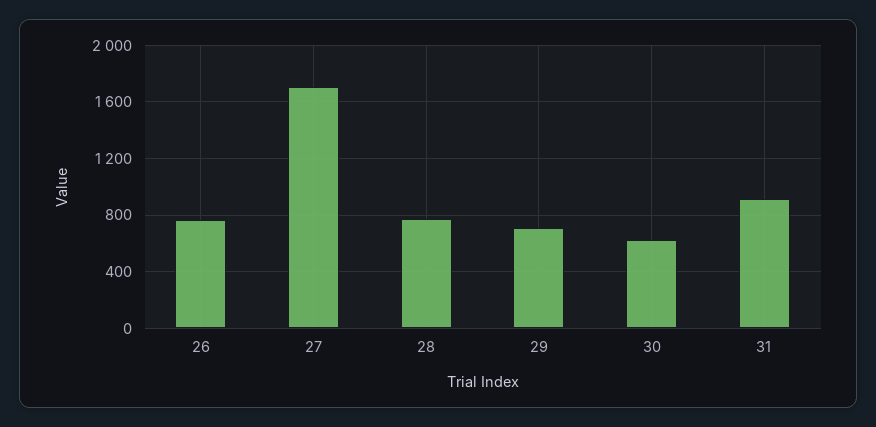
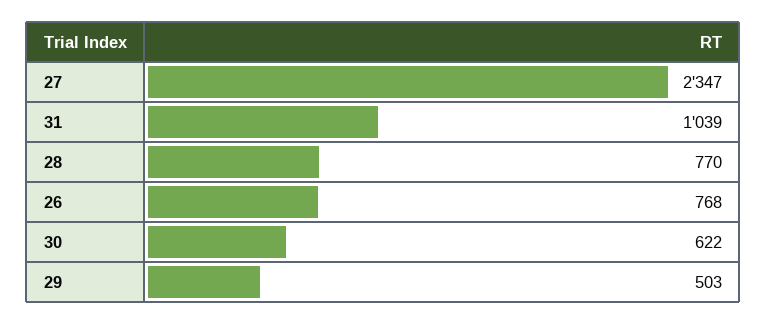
  {
    "26": 768,
-   "27": 1700,
+   "27": 2347,
    "28": 770,
-   "29": 700,
+   "29": 503,
    "30": 622,
-   "31": 900
+   "31": 1039
  }

